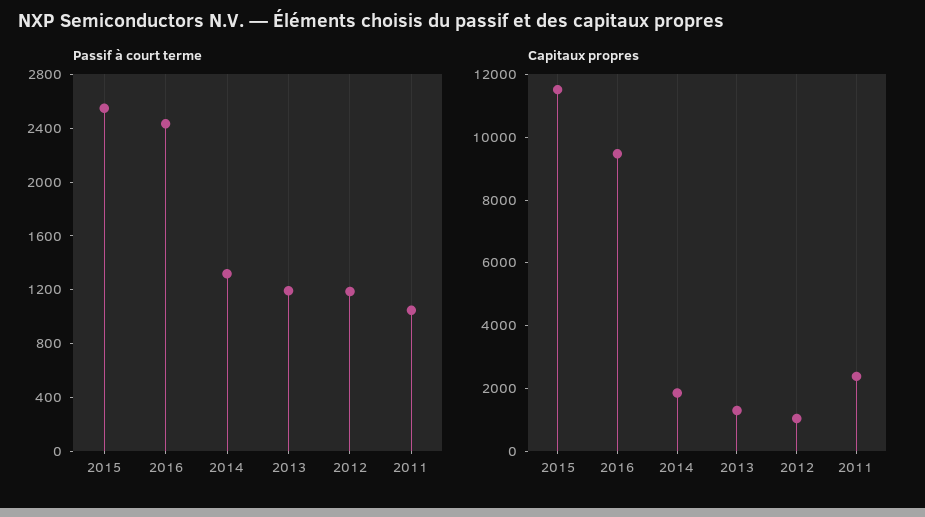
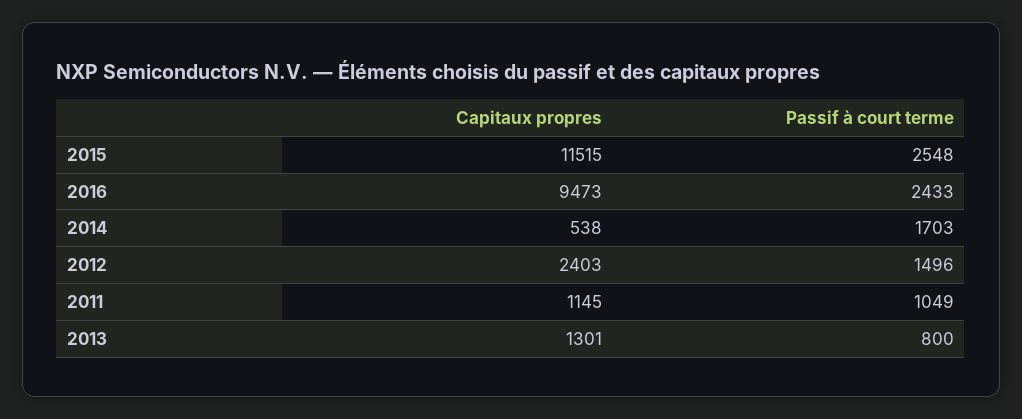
  {
    "Passif à court terme": {
      "2015": 2548,
      "2016": 2433,
-     "2014": 1300,
+     "2014": 1703,
-     "2013": 1200,
+     "2013": 800,
-     "2012": 1200,
+     "2012": 1496,
      "2011": 1049
    },
    "Capitaux propres": {
      "2015": 11515,
      "2016": 9473,
-     "2014": 2000,
+     "2014": 538,
      "2013": 1301,
-     "2012": 1000,
+     "2012": 2403,
-     "2011": 2500
+     "2011": 1145
    }
  }

